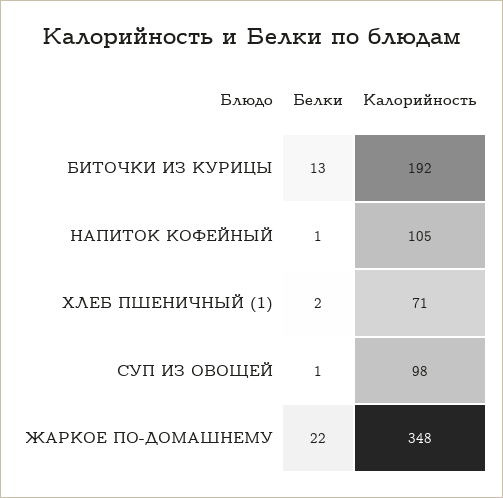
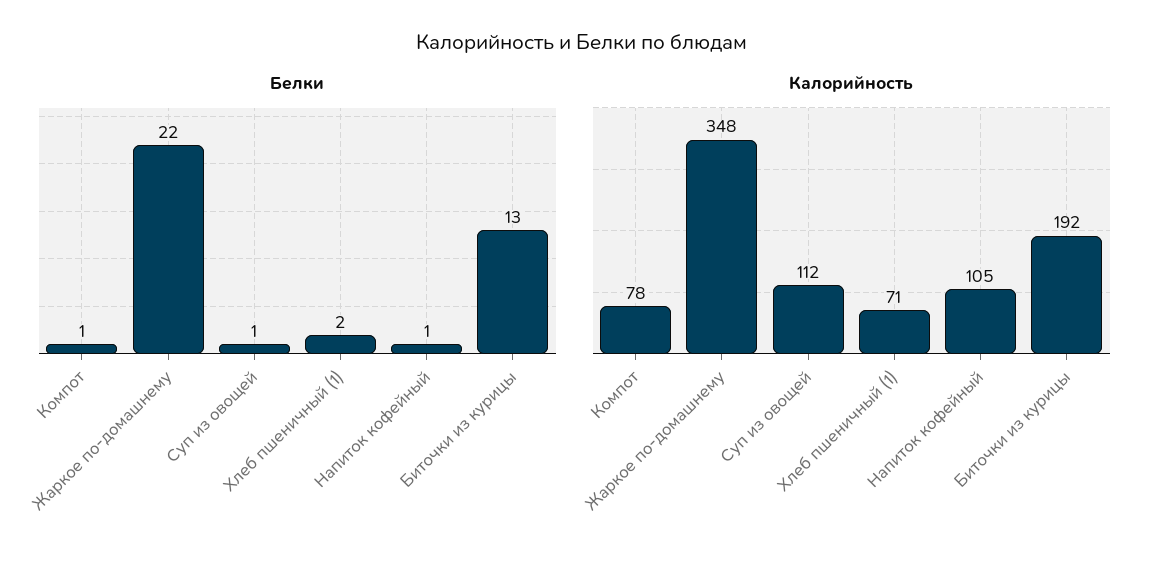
  {
    "Белки": {
      "БИТОЧКИ ИЗ КУРИЦЫ": 13,
      "НАПИТОК КОФЕЙНЫЙ": 1,
      "ХЛЕБ ПШЕНИЧНЫЙ (1)": 2,
      "СУП ИЗ ОВОЩЕЙ": 1,
-     "ЖАРКОЕ ПО-ДОМАШНЕМУ": 22
+     "ЖАРКОЕ ПО-ДОМАШНЕМУ": 22,
+     "Компот": 1
    },
    "Калорийность": {
      "БИТОЧКИ ИЗ КУРИЦЫ": 192,
      "НАПИТОК КОФЕЙНЫЙ": 105,
      "ХЛЕБ ПШЕНИЧНЫЙ (1)": 71,
-     "СУП ИЗ ОВОЩЕЙ": 98,
+     "СУП ИЗ ОВОЩЕЙ": 112,
-     "ЖАРКОЕ ПО-ДОМАШНЕМУ": 348
+     "ЖАРКОЕ ПО-ДОМАШНЕМУ": 348,
+     "Компот": 78
    }
  }

